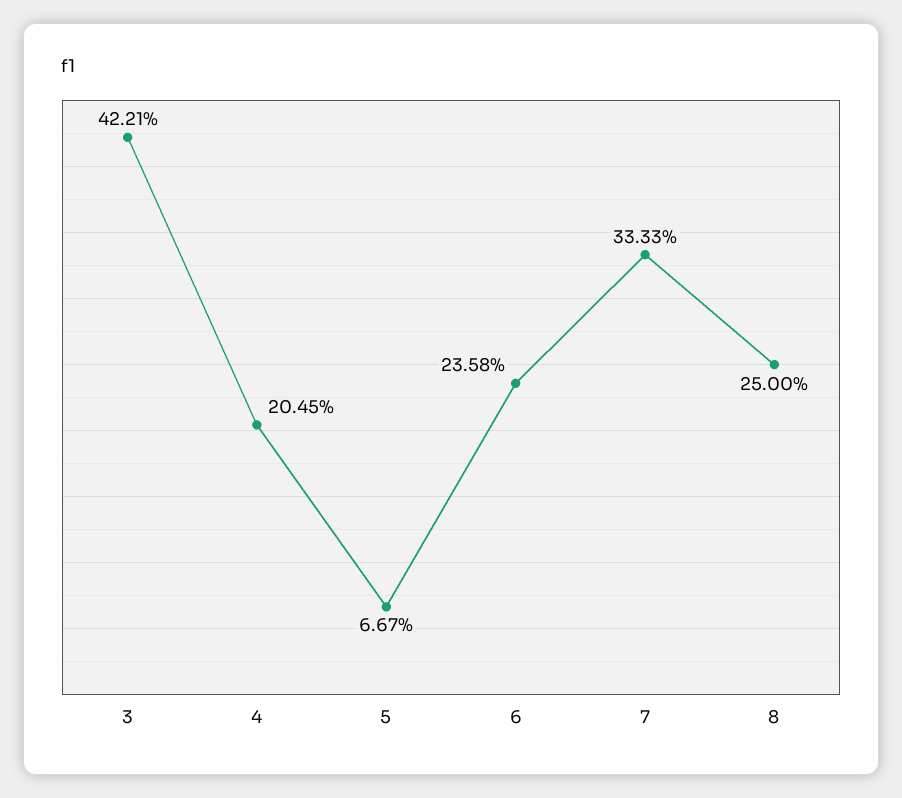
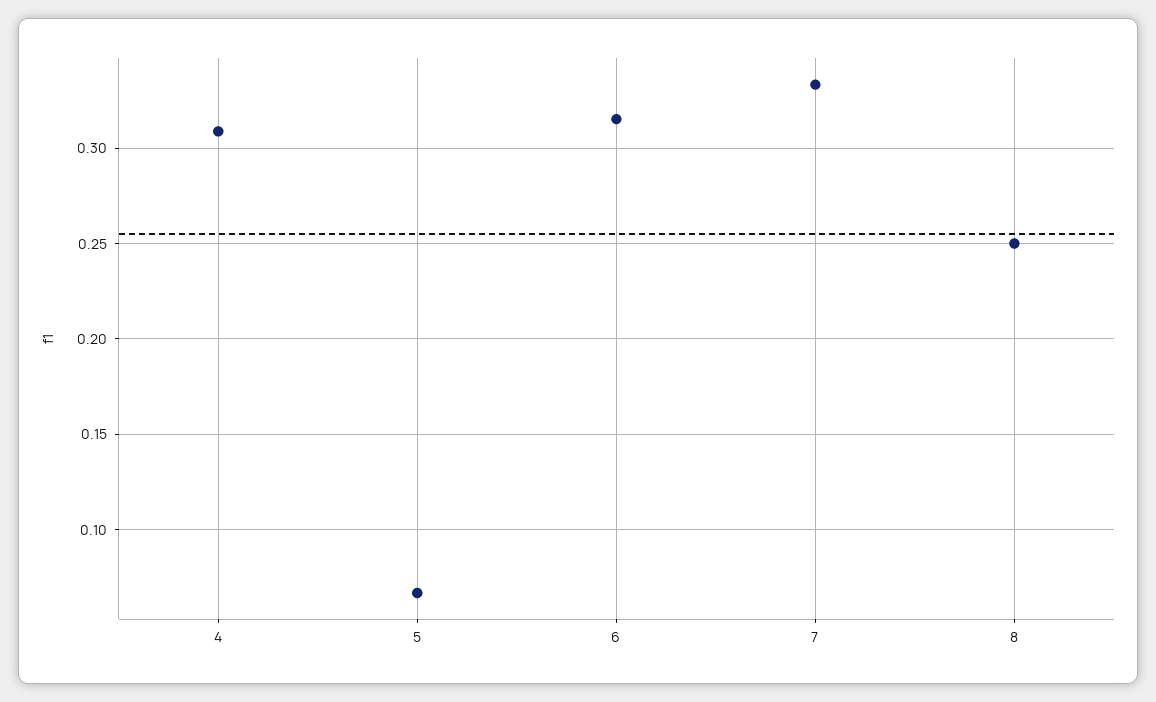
  {
-   "3": 0.4221,
-   "4": 0.2045,
+   "4": 0.31,
    "5": 0.0667,
-   "6": 0.2358,
+   "6": 0.315,
    "7": 0.3333,
    "8": 0.25
  }

